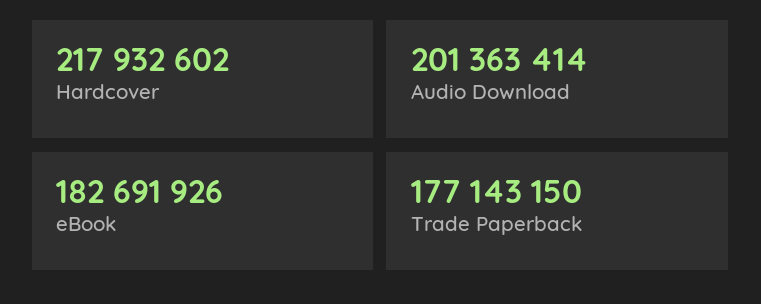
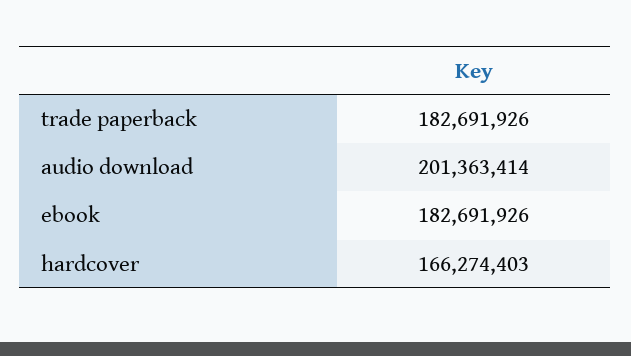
  {
-   "Hardcover": 217932602,
+   "Hardcover": 166274403,
    "Audio Download": 201363414,
    "eBook": 182691926,
-   "Trade Paperback": 177143150
+   "Trade Paperback": 182691926
  }

